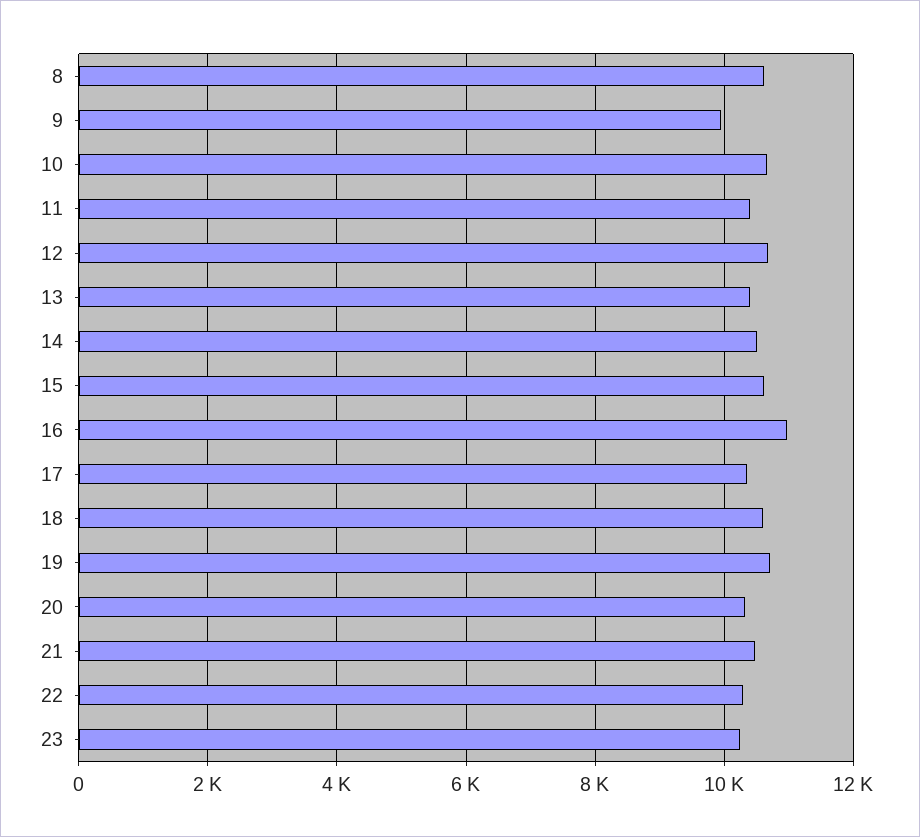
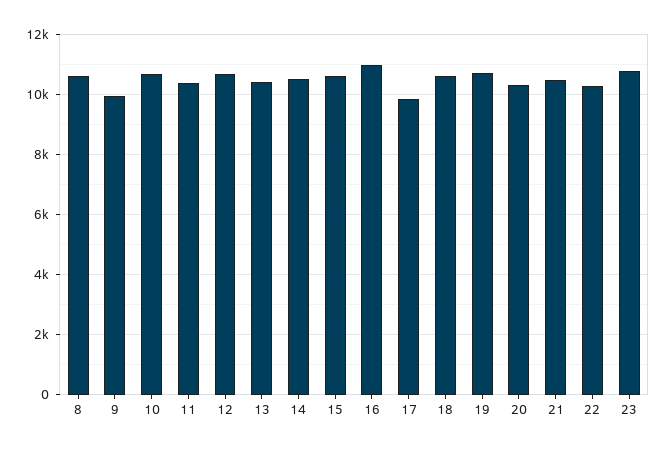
  {
    "8": 10600,
    "9": 10000,
    "10": 10600,
    "11": 10400,
    "12": 10600,
    "13": 10400,
    "14": 10600,
    "15": 10600,
    "16": 11000,
-   "17": 10400,
+   "17": 9800,
    "18": 10600,
    "19": 10800,
    "20": 10400,
    "21": 10400,
    "22": 10200,
-   "23": 10200
+   "23": 10800
  }

